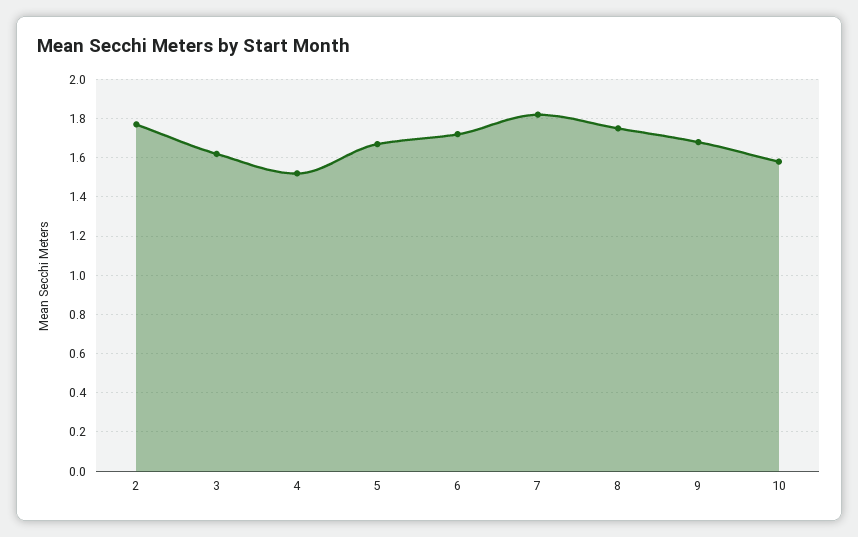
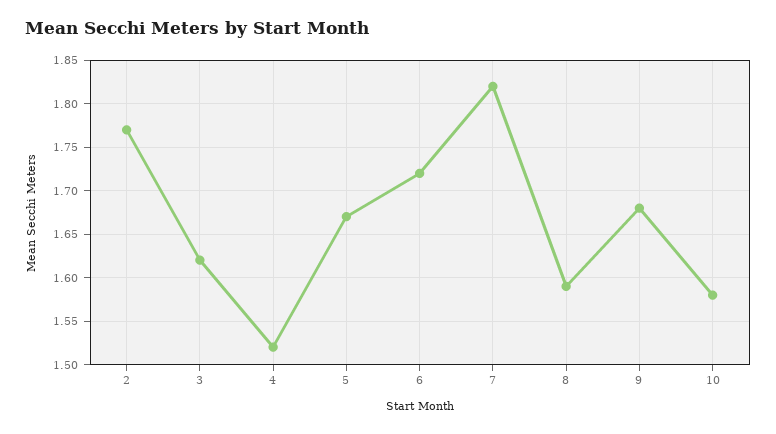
  {
    "2": 1.77,
    "3": 1.62,
    "4": 1.52,
    "5": 1.67,
    "6": 1.72,
    "7": 1.82,
-   "8": 1.75,
+   "8": 1.59,
    "9": 1.68,
    "10": 1.58
  }

